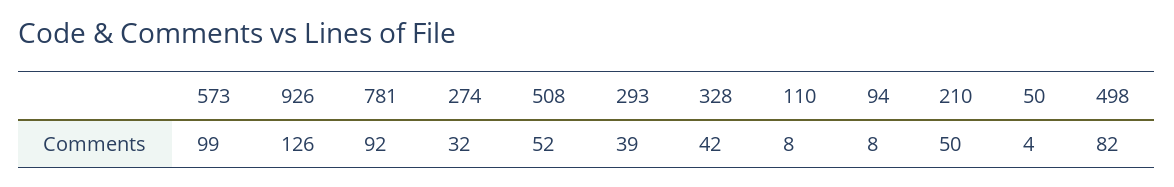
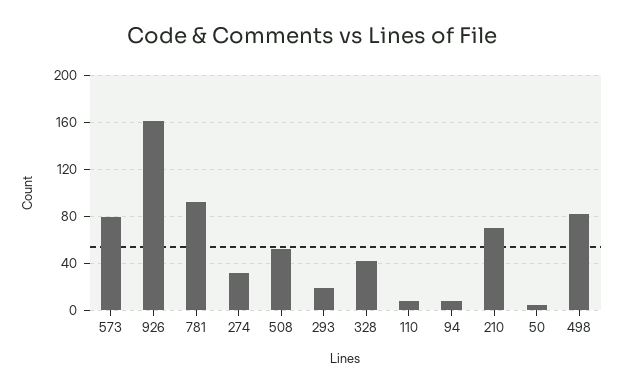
  {
-   "573": 99,
+   "573": 80,
-   "926": 126,
+   "926": 160,
    "781": 92,
    "274": 32,
    "508": 52,
-   "293": 39,
+   "293": 20,
    "328": 42,
    "110": 8,
    "94": 8,
-   "210": 50,
+   "210": 70,
    "50": 4,
    "498": 82
  }

